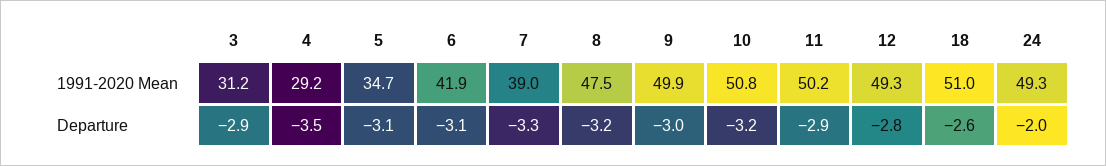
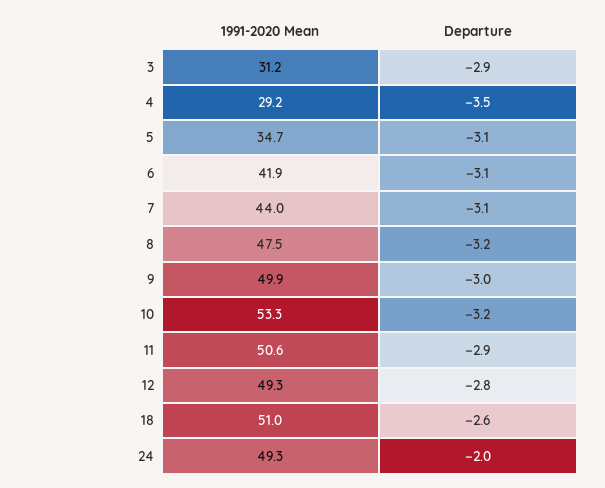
  {
    "3": {
      "1991-2020 Mean": 31.2,
      "Departure": -2.9
    },
    "4": {
      "1991-2020 Mean": 29.2,
      "Departure": -3.5
    },
    "5": {
      "1991-2020 Mean": 34.7,
      "Departure": -3.1
    },
    "6": {
      "1991-2020 Mean": 41.9,
      "Departure": -3.1
    },
    "7": {
-     "1991-2020 Mean": 39,
+     "1991-2020 Mean": 44,
-     "Departure": -3.3
+     "Departure": -3.1
    },
    "8": {
      "1991-2020 Mean": 47.5,
      "Departure": -3.2
    },
    "9": {
      "1991-2020 Mean": 49.9,
      "Departure": -3
    },
    "10": {
-     "1991-2020 Mean": 50.8,
+     "1991-2020 Mean": 53.3,
      "Departure": -3.2
    },
    "11": {
-     "1991-2020 Mean": 50.2,
+     "1991-2020 Mean": 50.6,
      "Departure": -2.9
    },
    "12": {
      "1991-2020 Mean": 49.3,
      "Departure": -2.8
    },
    "18": {
      "1991-2020 Mean": 51,
      "Departure": -2.6
    },
    "24": {
      "1991-2020 Mean": 49.3,
      "Departure": -2
    }
  }

